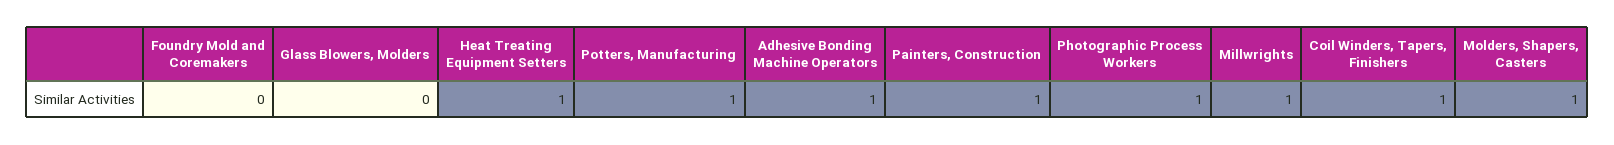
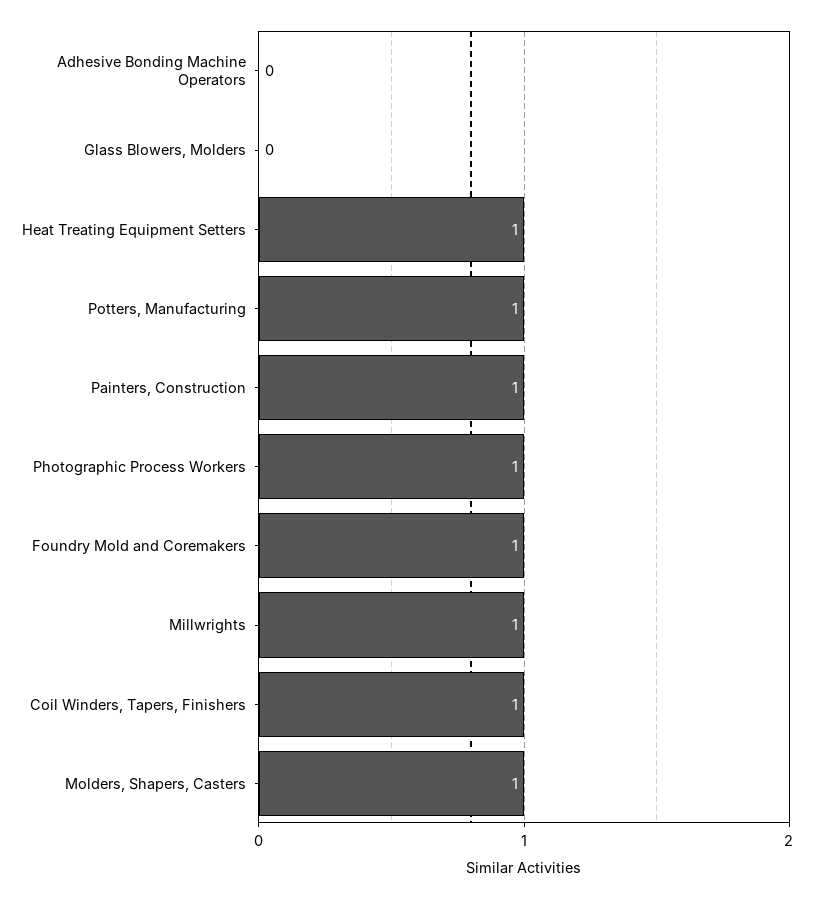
  {
-   "Foundry Mold and Coremakers": 0,
+   "Foundry Mold and Coremakers": 1,
    "Glass Blowers, Molders": 0,
    "Heat Treating Equipment Setters": 1,
    "Potters, Manufacturing": 1,
-   "Adhesive Bonding Machine Operators": 1,
+   "Adhesive Bonding Machine Operators": 0,
    "Painters, Construction": 1,
    "Photographic Process Workers": 1,
    "Millwrights": 1,
    "Coil Winders, Tapers, Finishers": 1,
    "Molders, Shapers, Casters": 1
  }

